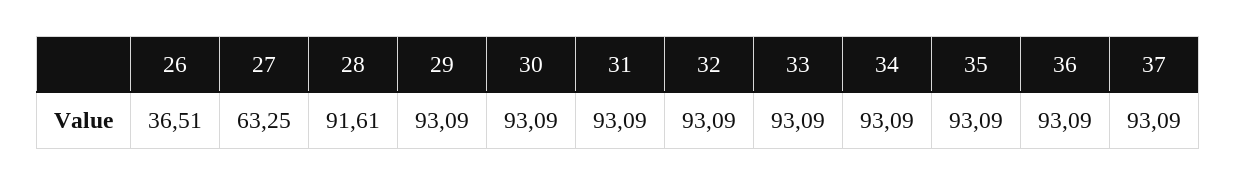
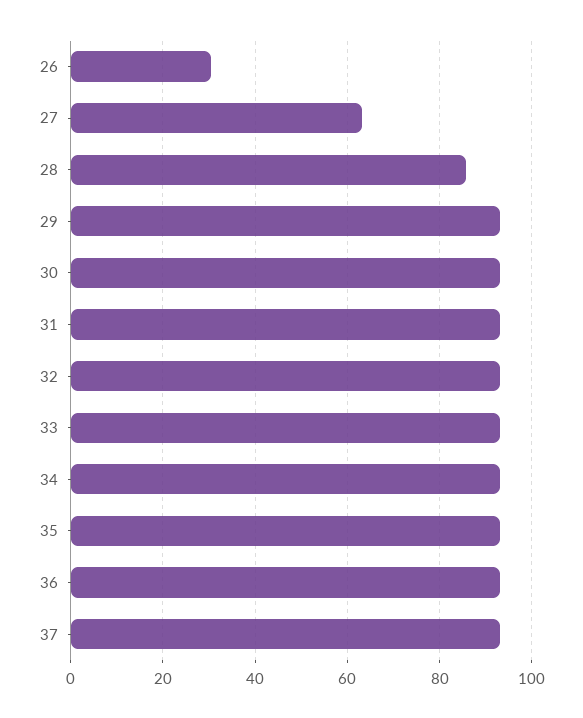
  {
-   "26": 36.51,
+   "26": 30,
    "27": 63.25,
-   "28": 91.61,
+   "28": 86,
    "29": 93.09,
    "30": 93.09,
    "31": 93.09,
    "32": 93.09,
    "33": 93.09,
    "34": 93.09,
    "35": 93.09,
    "36": 93.09,
    "37": 93.09
  }

